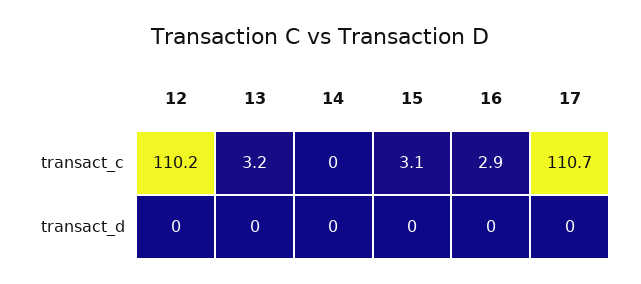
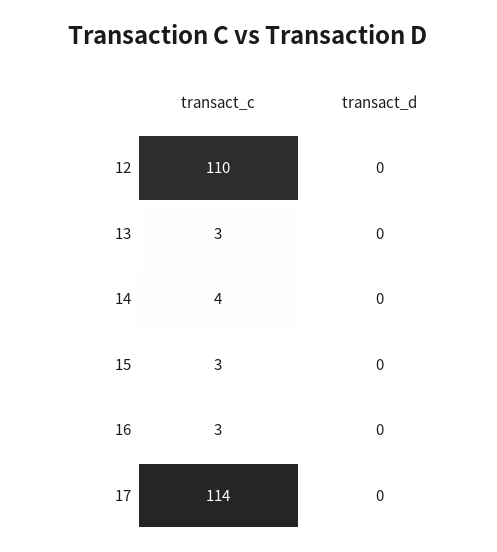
  {
    "12": {
      "transact_c": 110.2,
      "transact_d": 0
    },
    "13": {
      "transact_c": 3.2,
      "transact_d": 0
    },
    "14": {
-     "transact_c": 0,
+     "transact_c": 4,
      "transact_d": 0
    },
    "15": {
      "transact_c": 3.1,
      "transact_d": 0
    },
    "16": {
      "transact_c": 2.9,
      "transact_d": 0
    },
    "17": {
-     "transact_c": 110.7,
+     "transact_c": 114,
      "transact_d": 0
    }
  }

